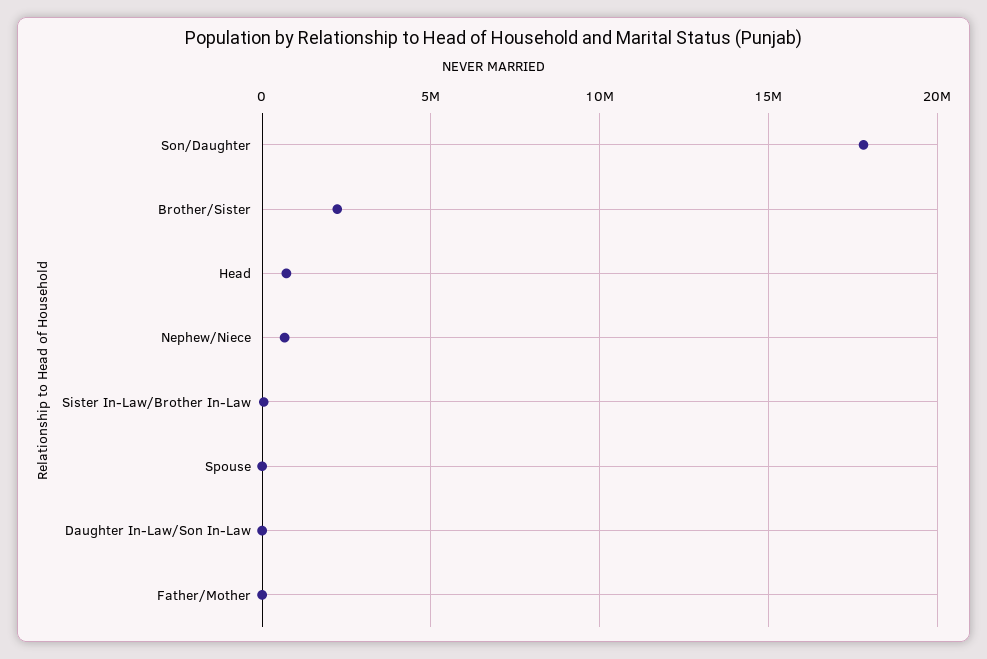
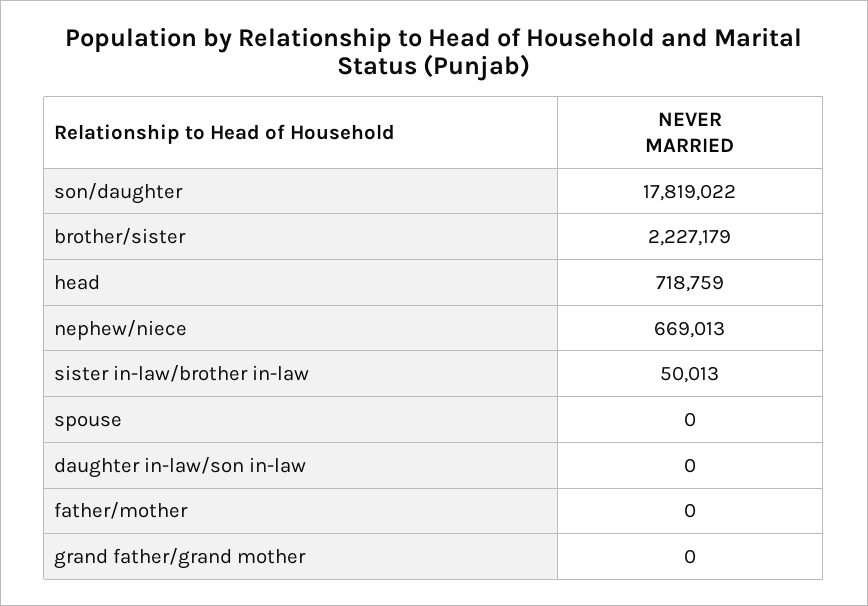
  {
    "Son/Daughter": 17819022,
    "Brother/Sister": 2227179,
    "Head": 718759,
    "Nephew/Niece": 669013,
    "Sister In-Law/Brother In-Law": 50013,
    "Spouse": 0,
    "Daughter In-Law/Son In-Law": 0,
-   "Father/Mother": 0
+   "Father/Mother": 0,
+   "grand father/grand mother": 0
  }

